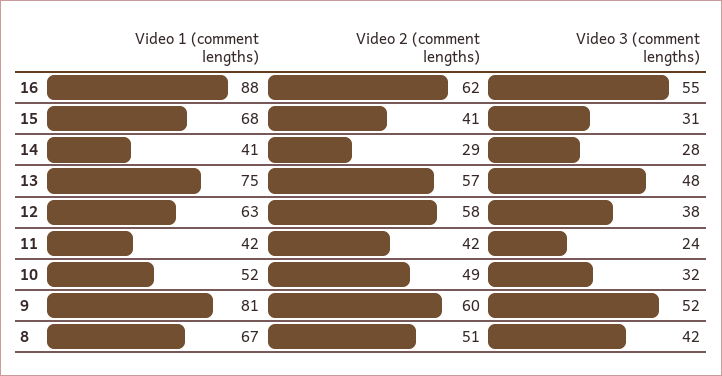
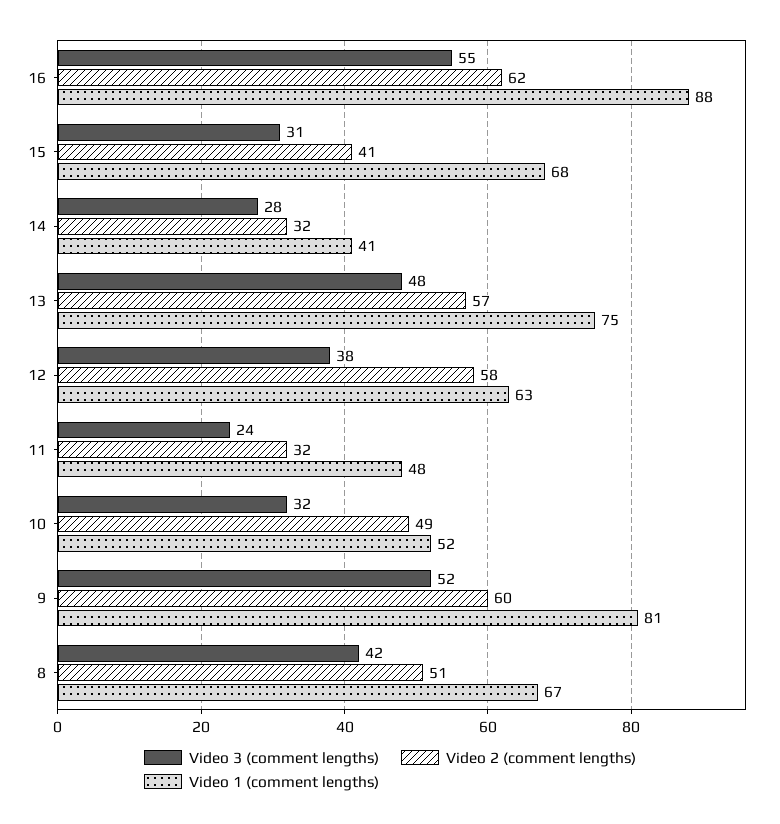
  {
    "Video 1 (comment lengths)": {
      "16": 88,
      "15": 68,
      "14": 41,
      "13": 75,
      "12": 63,
-     "11": 42,
+     "11": 48,
      "10": 52,
      "9": 81,
      "8": 67
    },
    "Video 2 (comment lengths)": {
      "16": 62,
      "15": 41,
-     "14": 29,
+     "14": 32,
      "13": 57,
      "12": 58,
-     "11": 42,
+     "11": 32,
      "10": 49,
      "9": 60,
      "8": 51
    },
    "Video 3 (comment lengths)": {
      "16": 55,
      "15": 31,
      "14": 28,
      "13": 48,
      "12": 38,
      "11": 24,
      "10": 32,
      "9": 52,
      "8": 42
    }
  }

